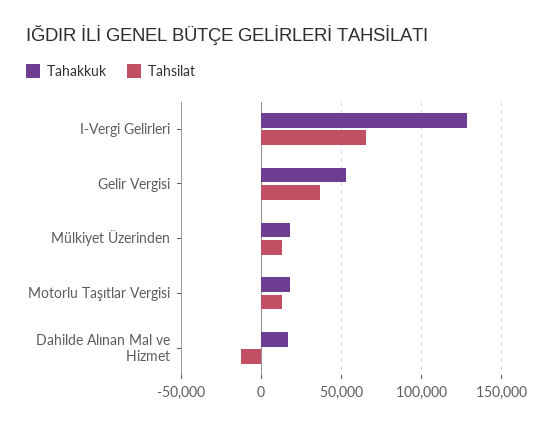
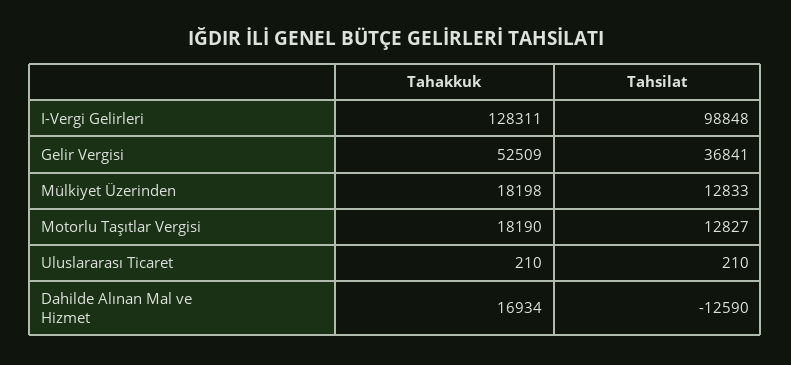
  {
    "Tahakkuk": {
      "I-Vergi Gelirleri": 128311,
      "Gelir Vergisi": 52509,
      "Mülkiyet Üzerinden": 18198,
      "Motorlu Taşıtlar Vergisi": 18190,
-     "Dahilde Alınan Mal ve Hizmet": 16934
+     "Dahilde Alınan Mal ve Hizmet": 16934,
+     "Uluslararası Ticaret": 210
    },
    "Tahsilat": {
-     "I-Vergi Gelirleri": 65000,
+     "I-Vergi Gelirleri": 98848,
      "Gelir Vergisi": 36841,
      "Mülkiyet Üzerinden": 12833,
      "Motorlu Taşıtlar Vergisi": 12827,
-     "Dahilde Alınan Mal ve Hizmet": -12590
+     "Dahilde Alınan Mal ve Hizmet": -12590,
+     "Uluslararası Ticaret": 210
    }
  }

